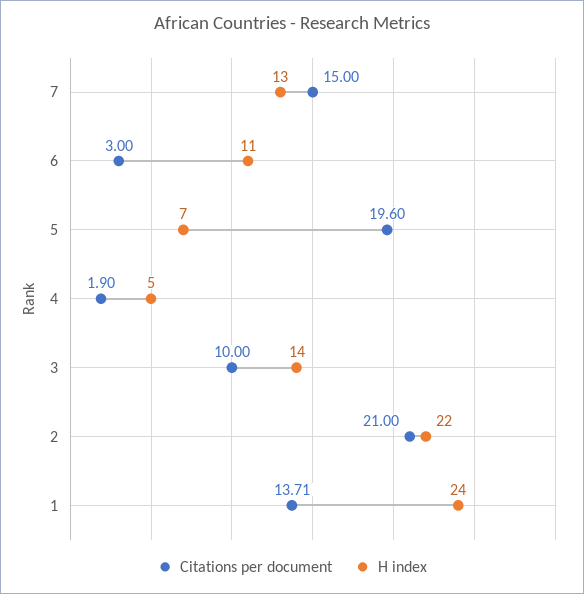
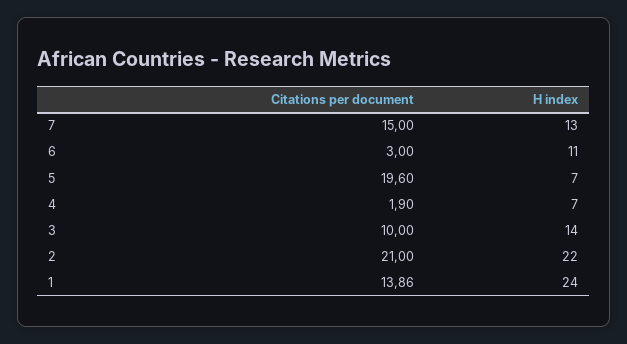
  {
    "Citations per document": {
      "7": 15,
      "6": 3,
      "5": 19.6,
      "4": 1.9,
      "3": 10,
      "2": 21,
-     "1": 13.71
+     "1": 13.86
    },
    "H index": {
      "7": 13,
      "6": 11,
      "5": 7,
-     "4": 5,
+     "4": 7,
      "3": 14,
      "2": 22,
      "1": 24
    }
  }

